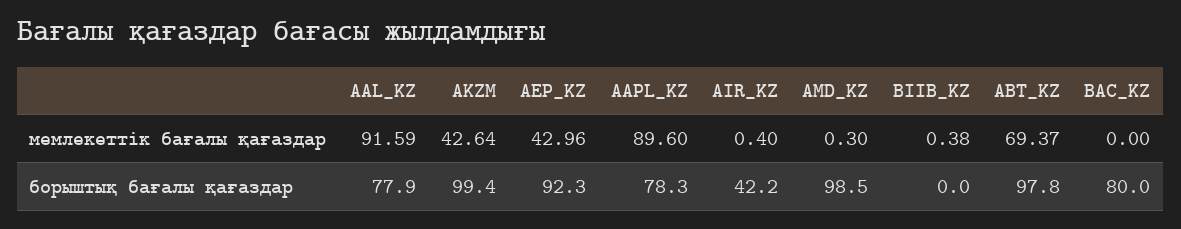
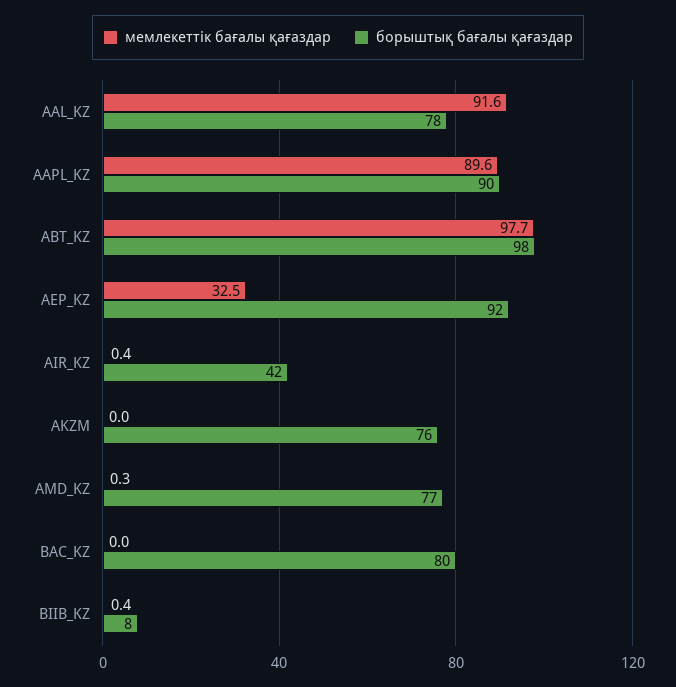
  {
    "мемлекеттік бағалы қағаздар": {
      "AAL_KZ": 91.59,
-     "AKZM": 42.64,
+     "AKZM": 0,
-     "AEP_KZ": 42.96,
+     "AEP_KZ": 32.5,
      "AAPL_KZ": 89.6,
      "AIR_KZ": 0.4,
      "AMD_KZ": 0.3,
      "BIIB_KZ": 0.38,
-     "ABT_KZ": 69.37,
+     "ABT_KZ": 97.7,
      "BAC_KZ": 0
    },
    "борыштық бағалы қағаздар": {
      "AAL_KZ": 77.9,
-     "AKZM": 99.4,
+     "AKZM": 76,
      "AEP_KZ": 92.3,
-     "AAPL_KZ": 78.3,
+     "AAPL_KZ": 90,
      "AIR_KZ": 42.2,
-     "AMD_KZ": 98.5,
+     "AMD_KZ": 77,
-     "BIIB_KZ": 0,
+     "BIIB_KZ": 8,
      "ABT_KZ": 97.8,
      "BAC_KZ": 80
    }
  }

